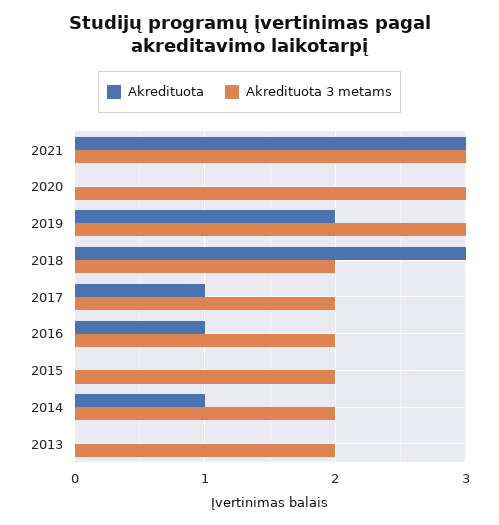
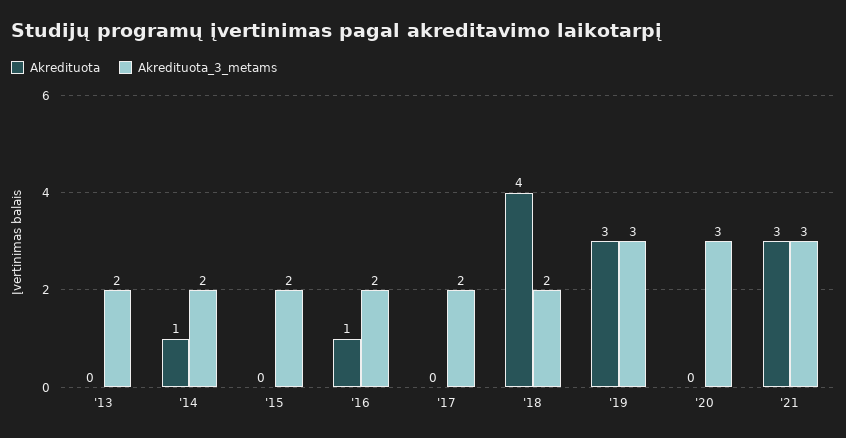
  {
    "Akredituota": {
      "2021": 3,
      "2020": 0,
-     "2019": 2,
+     "2019": 3,
-     "2018": 3,
+     "2018": 4,
-     "2017": 1,
+     "2017": 0,
      "2016": 1,
      "2015": 0,
      "2014": 1,
      "2013": 0
    },
    "Akredituota 3 metams": {
      "2021": 3,
      "2020": 3,
      "2019": 3,
      "2018": 2,
      "2017": 2,
      "2016": 2,
      "2015": 2,
      "2014": 2,
      "2013": 2
    }
  }

